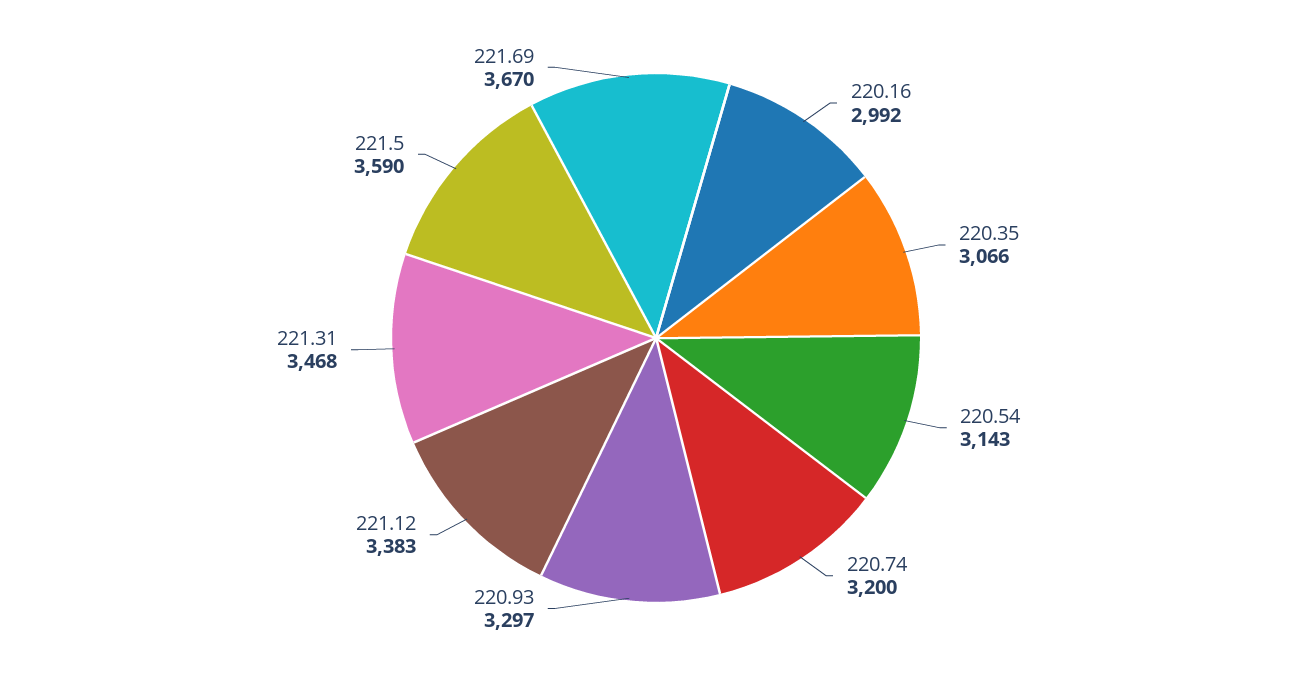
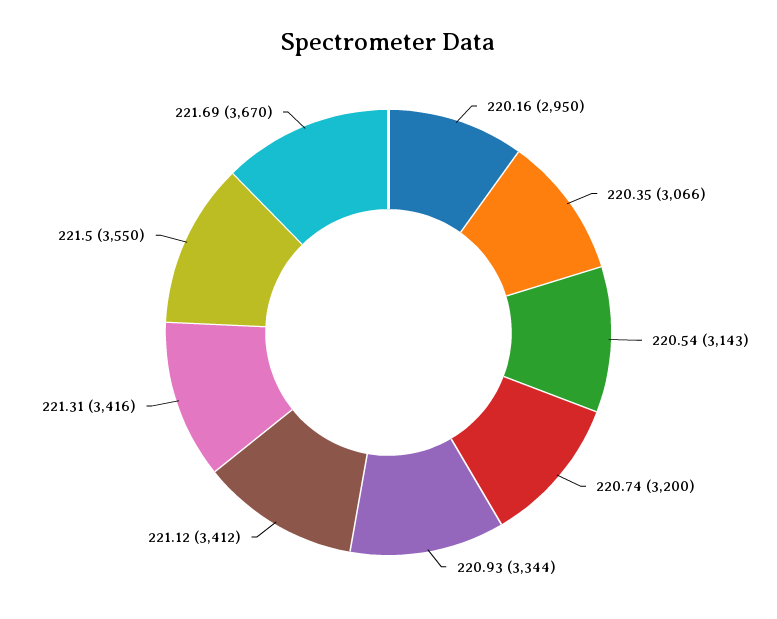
  {
-   "220.16": 2992,
+   "220.16": 2950,
    "220.35": 3066,
    "220.54": 3143,
    "220.74": 3200,
-   "220.93": 3297,
+   "220.93": 3344,
-   "221.12": 3383,
+   "221.12": 3412,
-   "221.31": 3468,
+   "221.31": 3416,
-   "221.5": 3590,
+   "221.5": 3550,
    "221.69": 3670
  }

